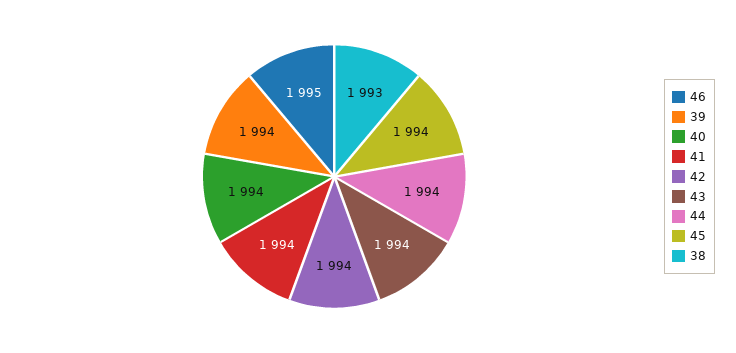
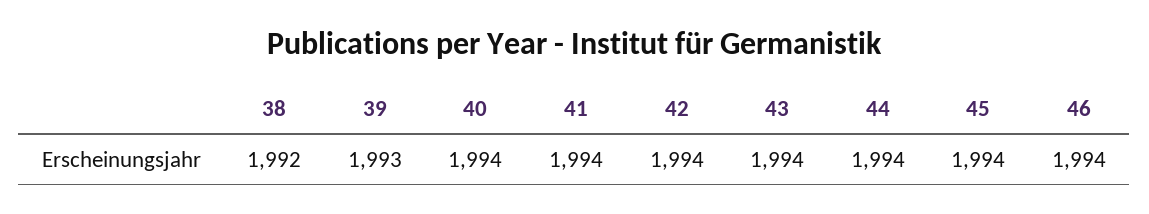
  {
-   "46": 1995,
+   "46": 1994,
-   "39": 1994,
+   "39": 1993,
    "40": 1994,
    "41": 1994,
    "42": 1994,
    "43": 1994,
    "44": 1994,
    "45": 1994,
-   "38": 1993
+   "38": 1992
  }

